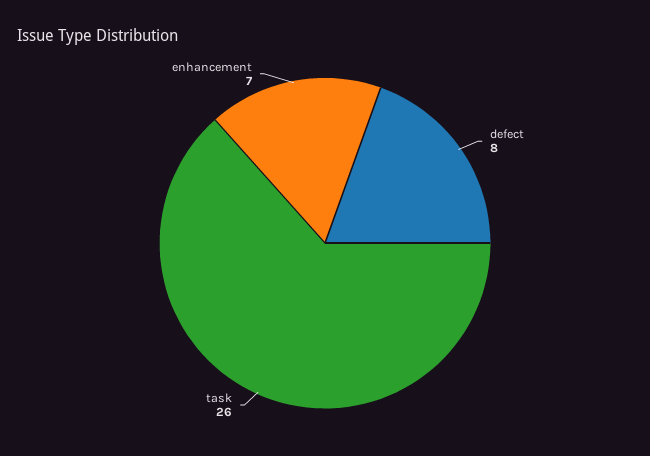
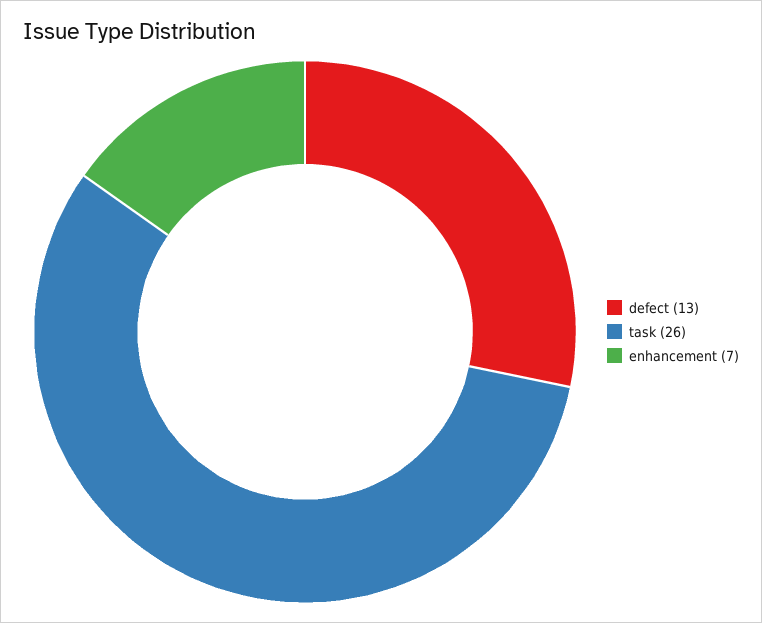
  {
-   "defect": 8,
+   "defect": 13,
    "task": 26,
    "enhancement": 7
  }

